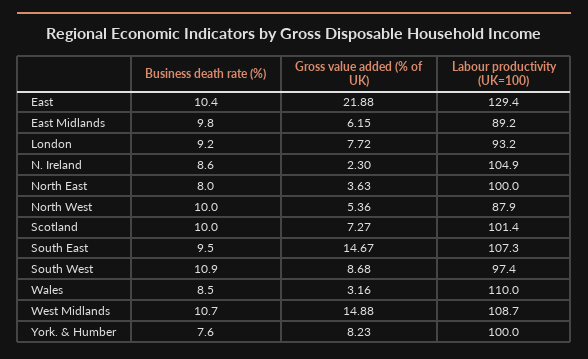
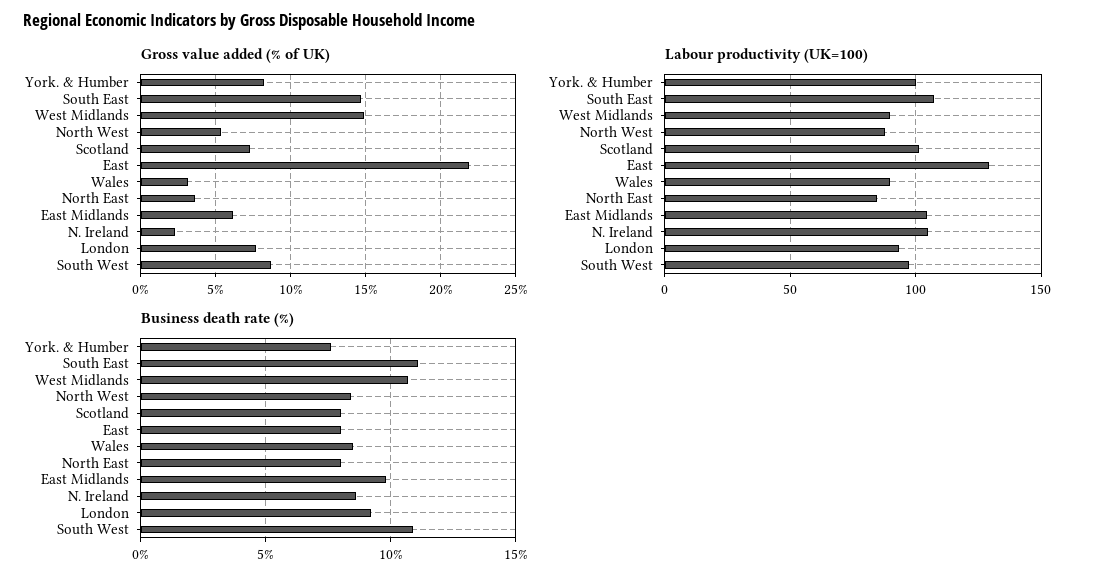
  {
    "Business death rate (%)": {
-     "East": 10.4,
+     "East": 8,
      "East Midlands": 9.8,
      "London": 9.2,
      "N. Ireland": 8.6,
      "North East": 8,
-     "North West": 10,
+     "North West": 8.5,
-     "Scotland": 10,
+     "Scotland": 8,
-     "South East": 9.5,
+     "South East": 11,
      "South West": 10.9,
      "Wales": 8.5,
      "West Midlands": 10.7,
      "York. & Humber": 7.6
    },
    "Gross value added (% of UK)": {
      "East": 21.88,
      "East Midlands": 6.15,
      "London": 7.72,
      "N. Ireland": 2.3,
      "North East": 3.63,
      "North West": 5.36,
      "Scotland": 7.27,
      "South East": 14.67,
      "South West": 8.68,
      "Wales": 3.16,
      "West Midlands": 14.88,
      "York. & Humber": 8.23
    },
    "Labour productivity (UK=100)": {
      "East": 129.4,
-     "East Midlands": 89.2,
+     "East Midlands": 105,
      "London": 93.2,
      "N. Ireland": 104.9,
-     "North East": 100,
+     "North East": 85,
      "North West": 87.9,
      "Scotland": 101.4,
      "South East": 107.3,
      "South West": 97.4,
-     "Wales": 110,
+     "Wales": 90,
-     "West Midlands": 108.7,
+     "West Midlands": 90,
      "York. & Humber": 100
    }
  }

